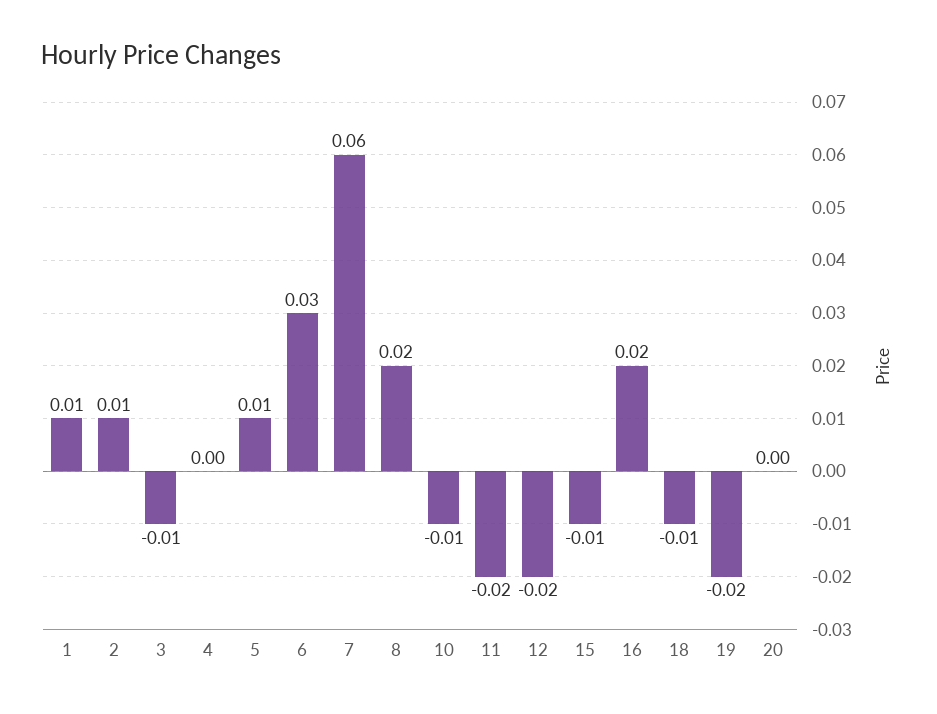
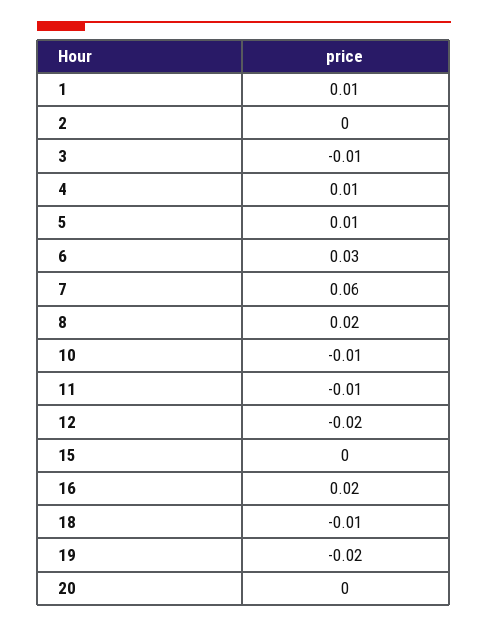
  {
    "1": 0.01,
-   "2": 0.01,
+   "2": 0,
    "3": -0.01,
-   "4": 0,
+   "4": 0.01,
    "5": 0.01,
    "6": 0.03,
    "7": 0.06,
    "8": 0.02,
    "10": -0.01,
-   "11": -0.02,
+   "11": -0.01,
    "12": -0.02,
-   "15": -0.01,
+   "15": 0,
    "16": 0.02,
    "18": -0.01,
    "19": -0.02,
    "20": 0
  }

